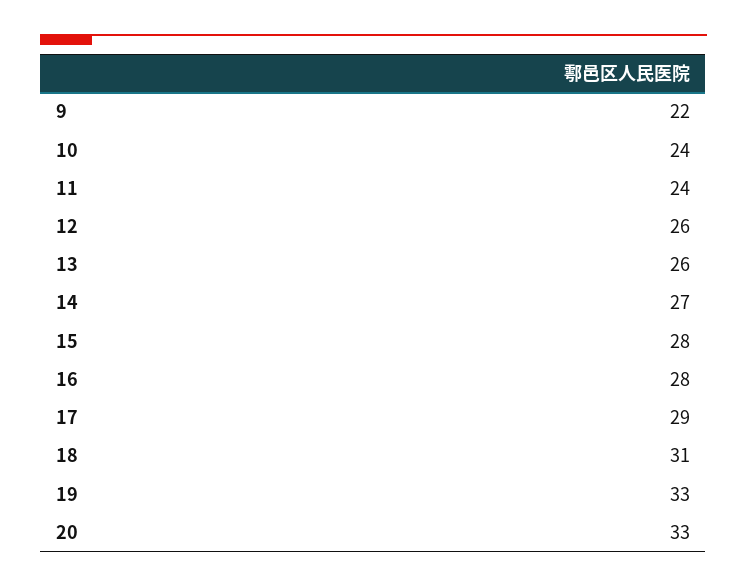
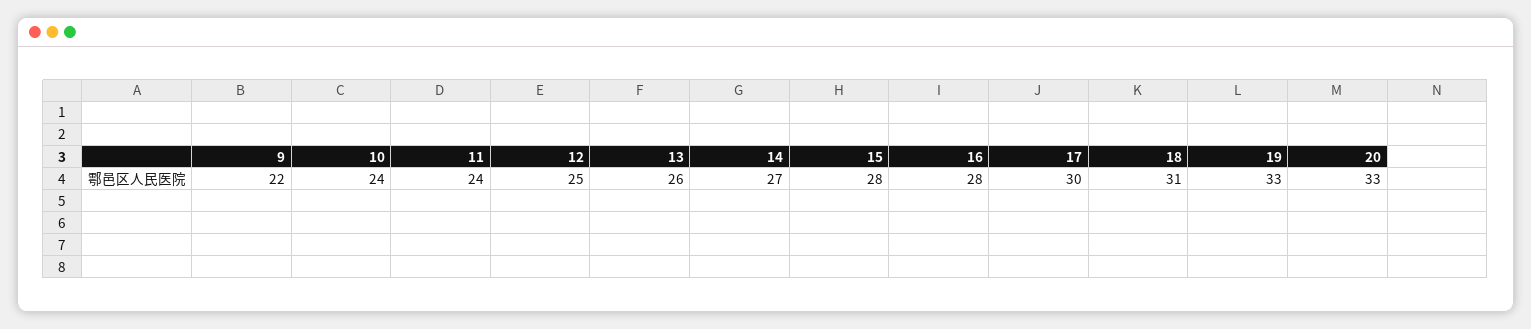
  {
    "9": 22,
    "10": 24,
    "11": 24,
-   "12": 26,
+   "12": 25,
    "13": 26,
    "14": 27,
    "15": 28,
    "16": 28,
-   "17": 29,
+   "17": 30,
    "18": 31,
    "19": 33,
    "20": 33
  }

